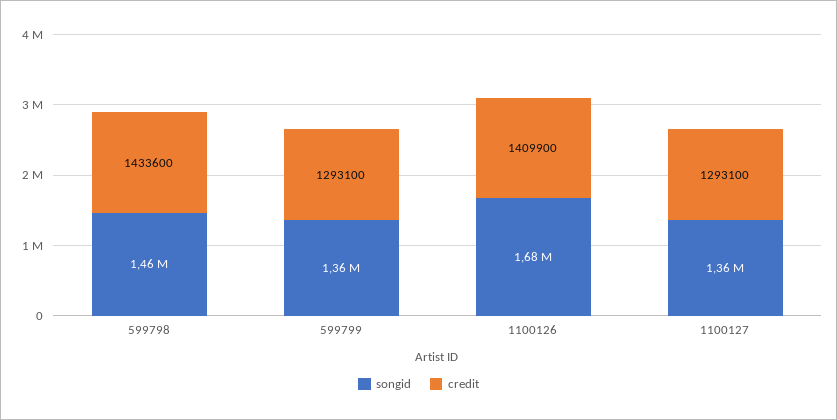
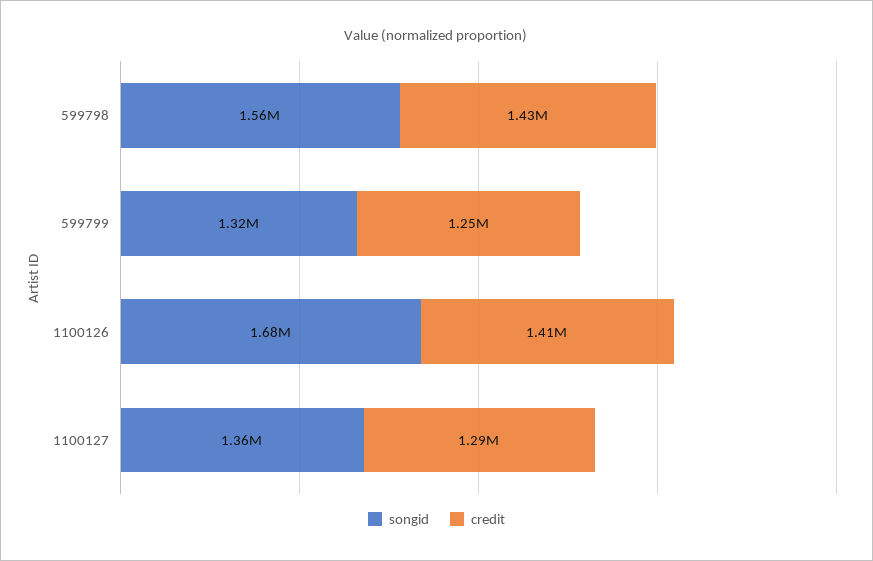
  {
    "songid": {
-     "599798": 1460000,
+     "599798": 1560000,
-     "599799": 1360000,
+     "599799": 1320000,
      "1100126": 1680000,
      "1100127": 1360000
    },
    "credit": {
      "599798": 1433600,
-     "599799": 1293100,
+     "599799": 1250000,
      "1100126": 1409900,
      "1100127": 1293100
    }
  }

